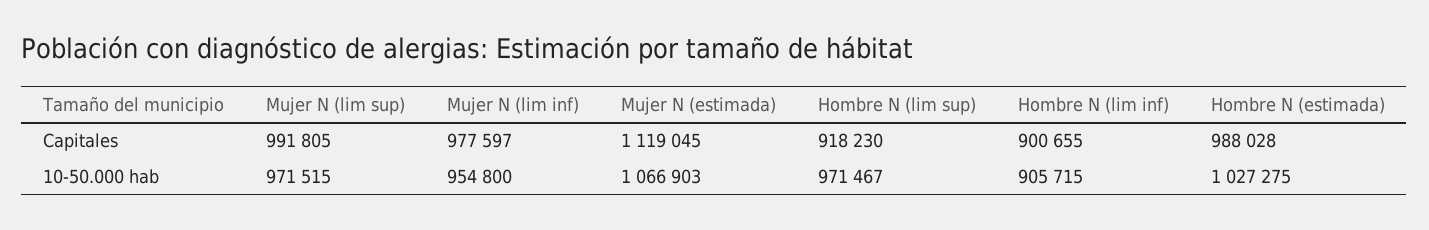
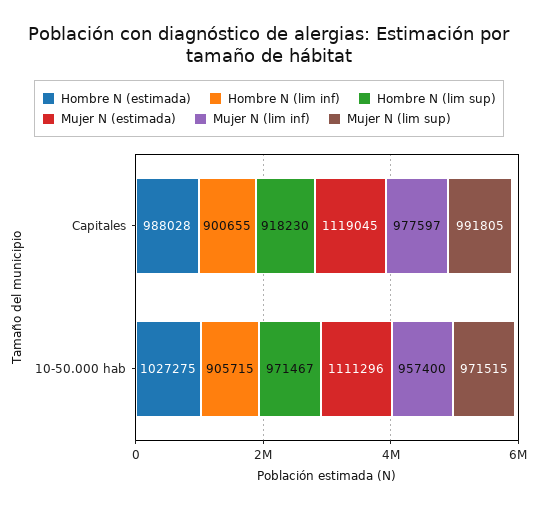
  {
    "Mujer N (lim sup)": {
      "Capitales": 991805,
      "10-50.000 hab": 971515
    },
    "Mujer N (lim inf)": {
      "Capitales": 977597,
-     "10-50.000 hab": 954800
+     "10-50.000 hab": 957400
    },
    "Mujer N (estimada)": {
      "Capitales": 1119045,
-     "10-50.000 hab": 1066903
+     "10-50.000 hab": 1111296
    },
    "Hombre N (lim sup)": {
      "Capitales": 918230,
      "10-50.000 hab": 971467
    },
    "Hombre N (lim inf)": {
      "Capitales": 900655,
      "10-50.000 hab": 905715
    },
    "Hombre N (estimada)": {
      "Capitales": 988028,
      "10-50.000 hab": 1027275
    }
  }

